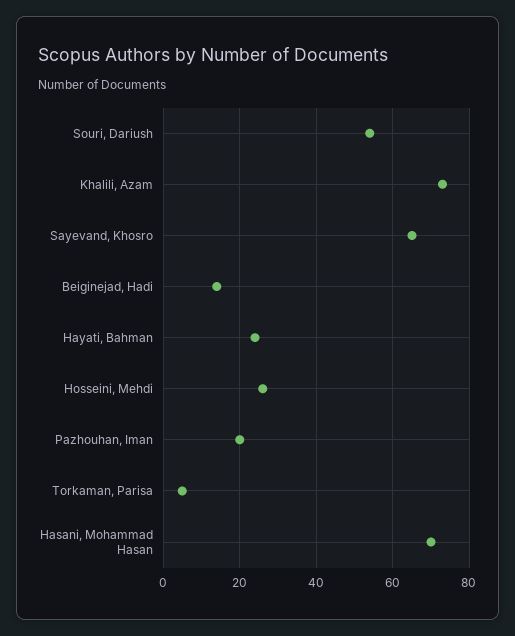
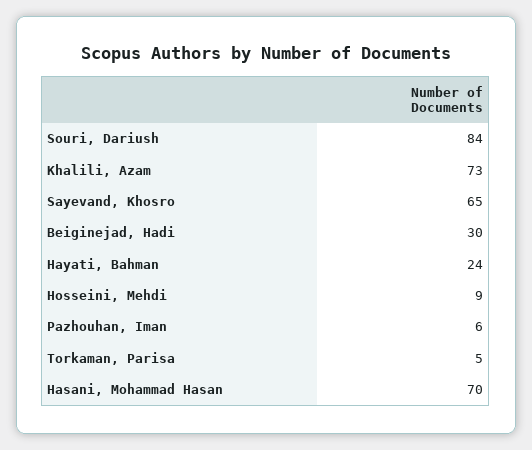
  {
-   "Souri, Dariush": 55,
+   "Souri, Dariush": 84,
    "Khalili, Azam": 73,
    "Sayevand, Khosro": 65,
-   "Beiginejad, Hadi": 15,
+   "Beiginejad, Hadi": 30,
    "Hayati, Bahman": 24,
-   "Hosseini, Mehdi": 25,
+   "Hosseini, Mehdi": 9,
-   "Pazhouhan, Iman": 20,
+   "Pazhouhan, Iman": 6,
    "Torkaman, Parisa": 5,
    "Hasani, Mohammad Hasan": 70
  }

